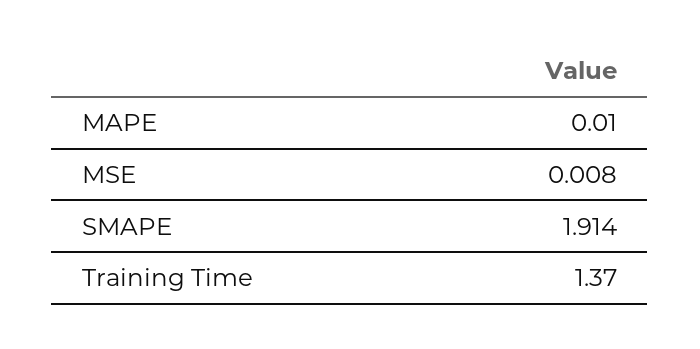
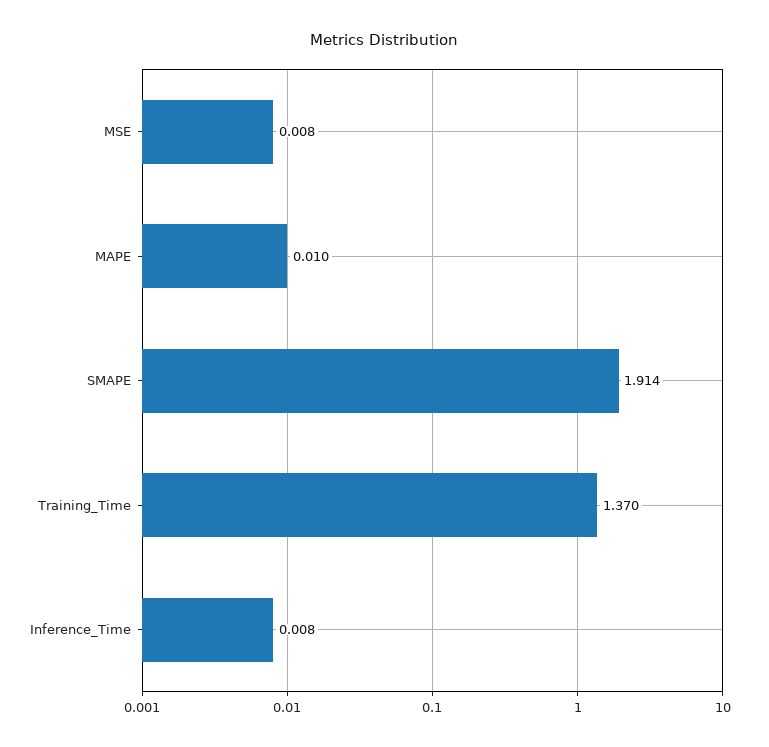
  {
    "MAPE": 0.01,
    "MSE": 0.008,
    "SMAPE": 1.914,
-   "Training Time": 1.37
+   "Training Time": 1.37,
+   "Inference_Time": 0.008
  }

